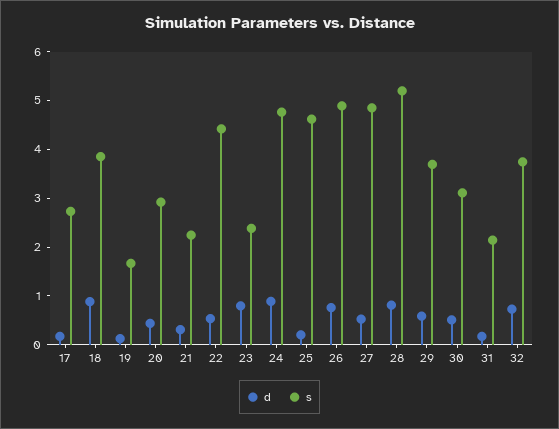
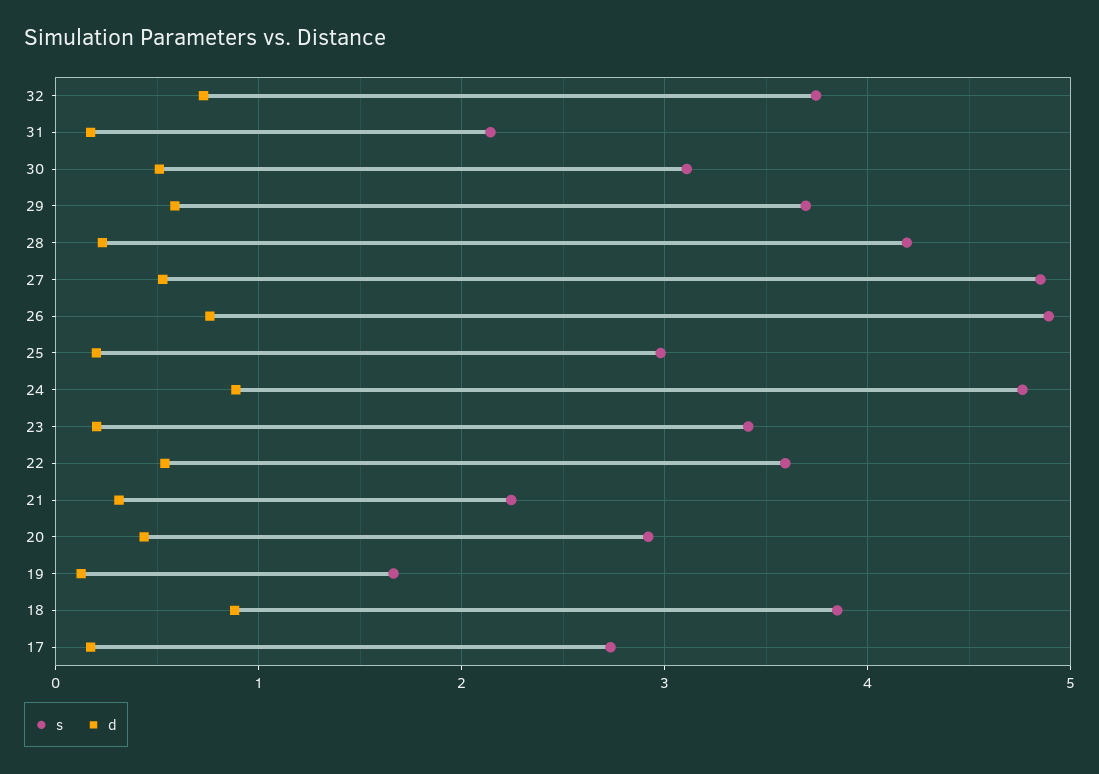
  {
    "d": {
      "17": 0.2,
      "18": 0.9,
      "19": 0.1,
      "20": 0.4,
      "21": 0.3,
      "22": 0.5,
-     "23": 0.8,
+     "23": 0.2,
      "24": 0.9,
      "25": 0.2,
      "26": 0.8,
      "27": 0.5,
-     "28": 0.8,
+     "28": 0.2,
      "29": 0.6,
      "30": 0.5,
      "31": 0.2,
      "32": 0.7
    },
    "s": {
      "17": 2.7,
      "18": 3.8,
      "19": 1.7,
      "20": 2.9,
      "21": 2.2,
-     "22": 4.4,
+     "22": 3.6,
-     "23": 2.4,
+     "23": 3.4,
      "24": 4.8,
-     "25": 4.6,
+     "25": 3,
      "26": 4.9,
      "27": 4.9,
-     "28": 5.2,
+     "28": 4.2,
      "29": 3.7,
      "30": 3.1,
      "31": 2.1,
      "32": 3.7
    }
  }

